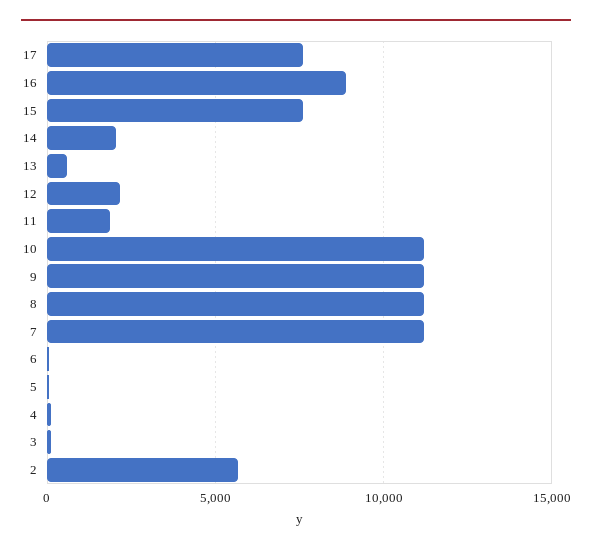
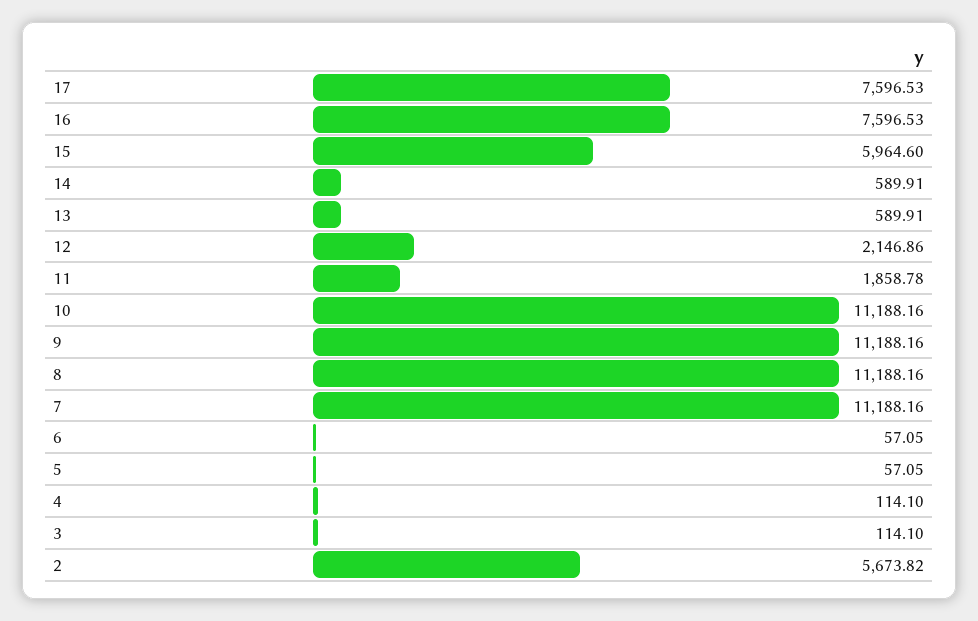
  {
    "17": 7596.53,
-   "16": 9000,
+   "16": 7596.53,
-   "15": 7500,
+   "15": 5964.6,
-   "14": 2000,
+   "14": 589.91,
    "13": 589.91,
    "12": 2146.86,
    "11": 1858.78,
    "10": 11188.16,
    "9": 11188.16,
    "8": 11188.16,
    "7": 11188.16,
    "6": 57.05,
    "5": 57.05,
    "4": 114.1,
    "3": 114.1,
    "2": 5673.82
  }

